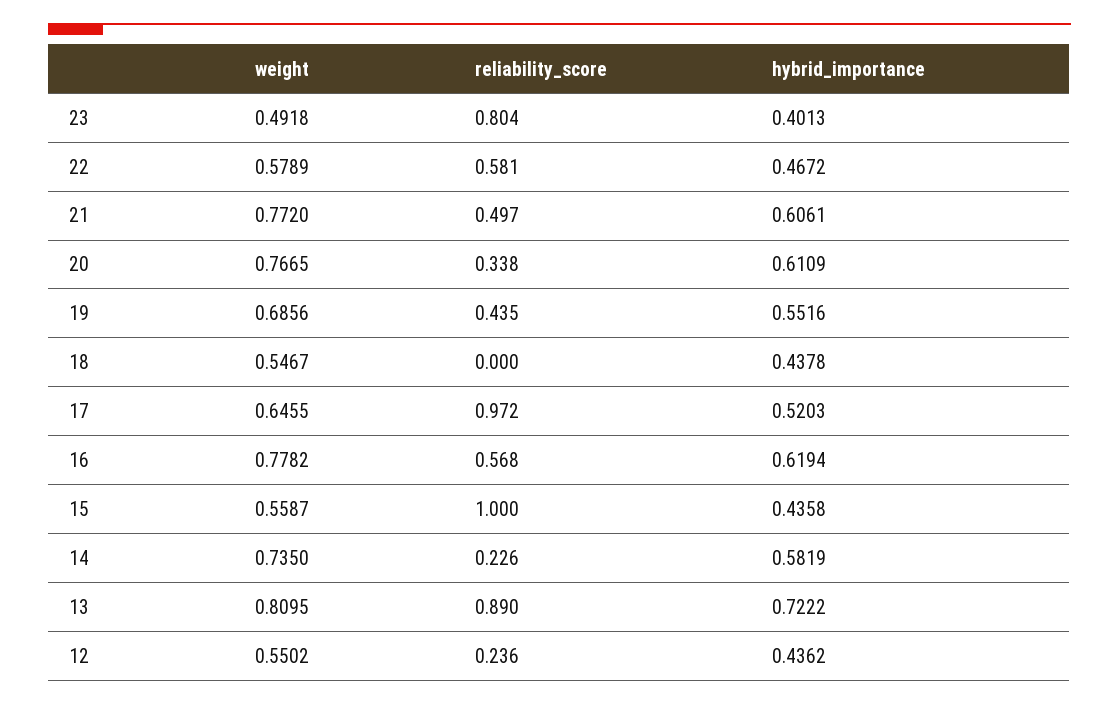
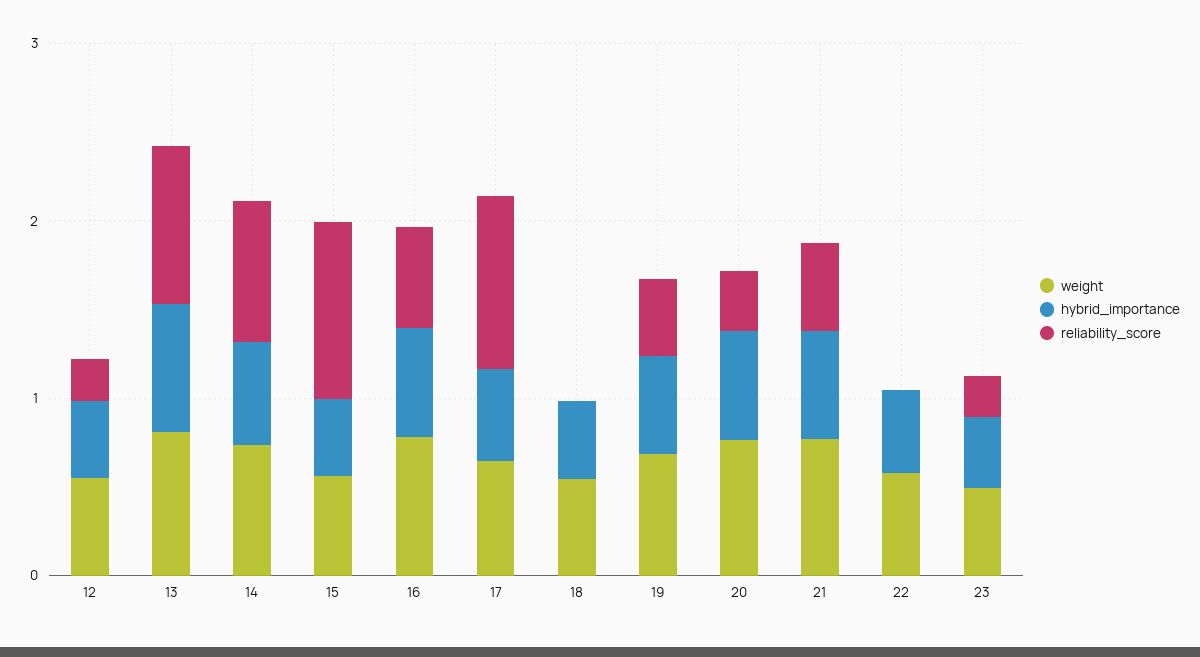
  {
    "weight": {
      "23": 0.4918,
      "22": 0.5789,
      "21": 0.772,
      "20": 0.7665,
      "19": 0.6856,
      "18": 0.5467,
      "17": 0.6455,
      "16": 0.7782,
      "15": 0.5587,
      "14": 0.735,
      "13": 0.8095,
      "12": 0.5502
    },
    "reliability_score": {
-     "23": 0.804,
+     "23": 0.2,
-     "22": 0.581,
+     "22": 0,
      "21": 0.497,
      "20": 0.338,
      "19": 0.435,
      "18": 0,
      "17": 0.972,
      "16": 0.568,
      "15": 1,
-     "14": 0.226,
+     "14": 0.8,
      "13": 0.89,
      "12": 0.236
    },
    "hybrid_importance": {
      "23": 0.4013,
      "22": 0.4672,
      "21": 0.6061,
      "20": 0.6109,
      "19": 0.5516,
      "18": 0.4378,
      "17": 0.5203,
      "16": 0.6194,
      "15": 0.4358,
      "14": 0.5819,
      "13": 0.7222,
      "12": 0.4362
    }
  }

